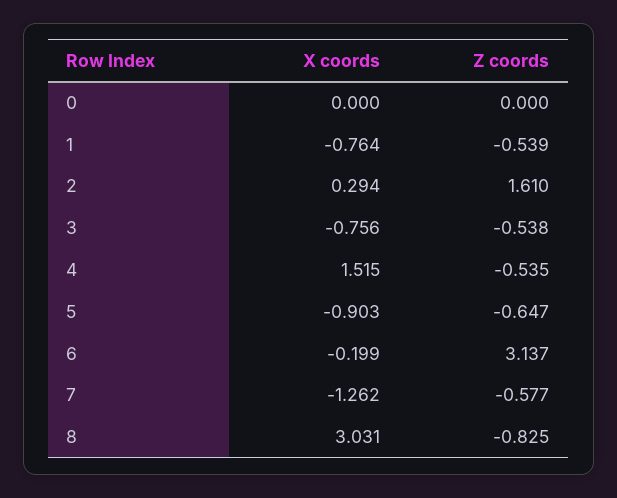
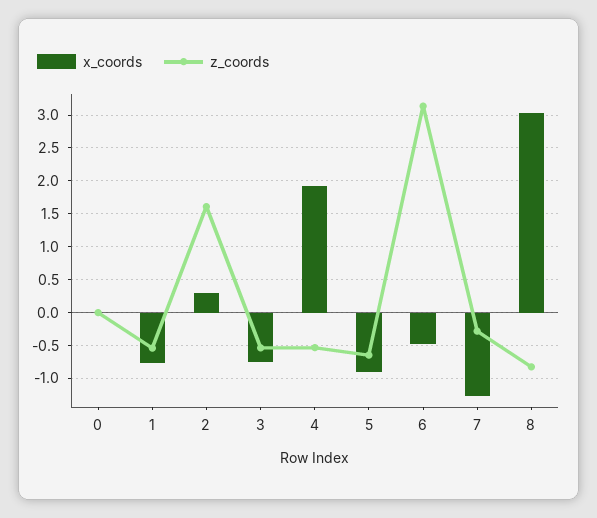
  {
    "X coords": {
      "0": 0,
      "1": -0.764,
      "2": 0.294,
      "3": -0.756,
-     "4": 1.515,
+     "4": 1.9,
      "5": -0.903,
-     "6": -0.199,
+     "6": -0.5,
      "7": -1.262,
      "8": 3.031
    },
    "Z coords": {
      "0": 0,
      "1": -0.539,
      "2": 1.61,
      "3": -0.538,
      "4": -0.535,
      "5": -0.647,
      "6": 3.137,
-     "7": -0.577,
+     "7": -0.3,
      "8": -0.825
    }
  }

